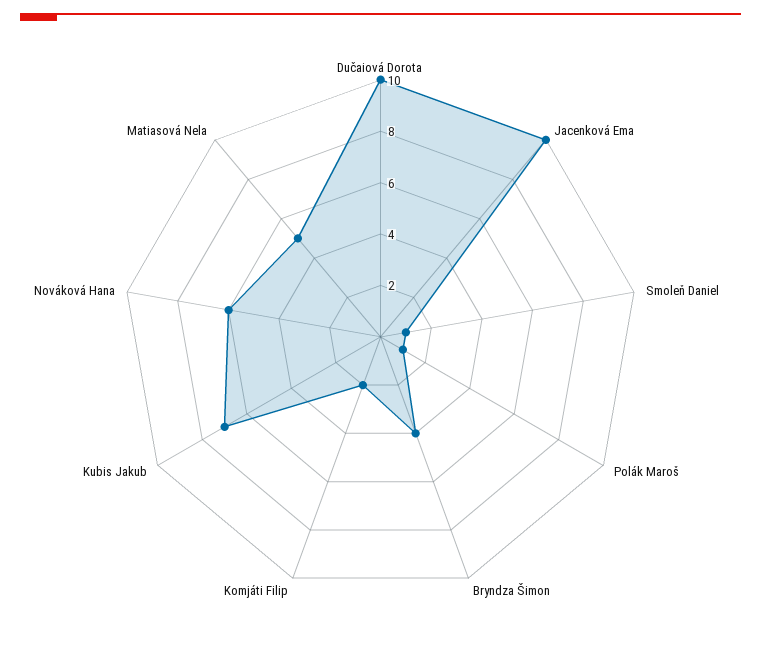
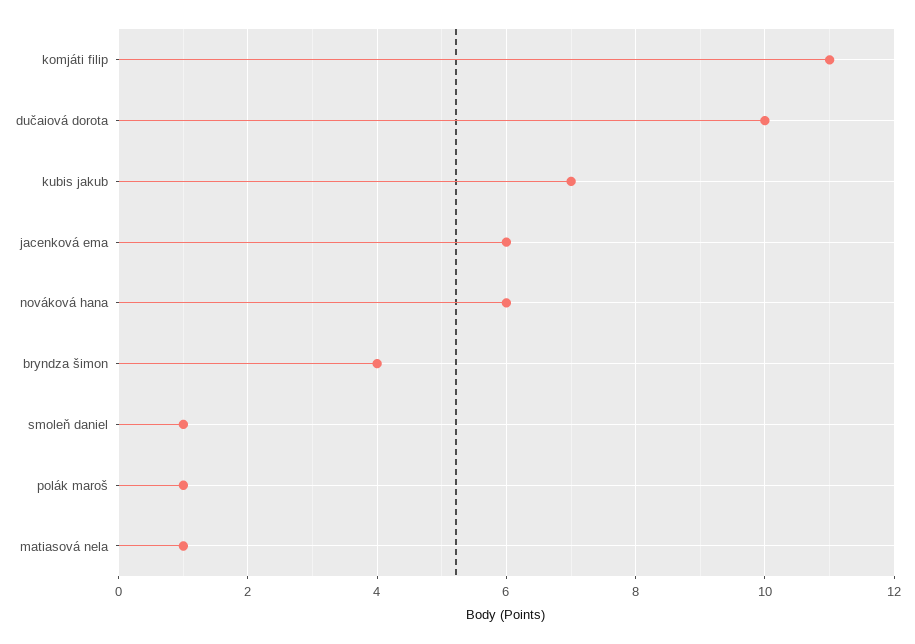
  {
    "Dučaiová Dorota": 10,
-   "Jacenková Ema": 10,
+   "Jacenková Ema": 6,
    "Smoleň Daniel": 1,
    "Polák Maroš": 1,
    "Bryndza Šimon": 4,
-   "Komjáti Filip": 2,
+   "Komjáti Filip": 11,
    "Kubis Jakub": 7,
    "Nováková Hana": 6,
-   "Matiasová Nela": 5
+   "Matiasová Nela": 1
  }

